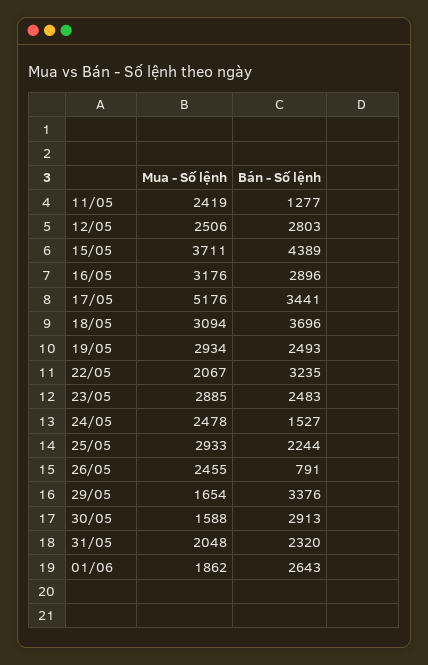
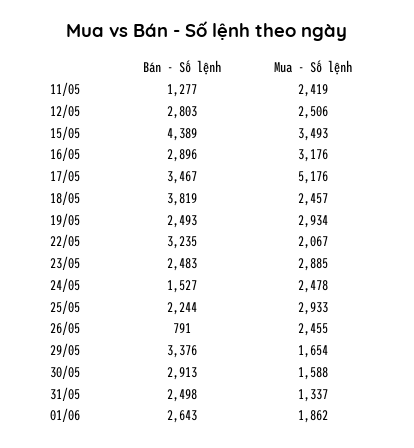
  {
    "Mua - Số lệnh": {
      "11/05": 2419,
      "12/05": 2506,
-     "15/05": 3711,
+     "15/05": 3493,
      "16/05": 3176,
      "17/05": 5176,
-     "18/05": 3094,
+     "18/05": 2457,
      "19/05": 2934,
      "22/05": 2067,
      "23/05": 2885,
      "24/05": 2478,
      "25/05": 2933,
      "26/05": 2455,
      "29/05": 1654,
      "30/05": 1588,
-     "31/05": 2048,
+     "31/05": 1337,
      "01/06": 1862
    },
    "Bán - Số lệnh": {
      "11/05": 1277,
      "12/05": 2803,
      "15/05": 4389,
      "16/05": 2896,
-     "17/05": 3441,
+     "17/05": 3467,
-     "18/05": 3696,
+     "18/05": 3819,
      "19/05": 2493,
      "22/05": 3235,
      "23/05": 2483,
      "24/05": 1527,
      "25/05": 2244,
      "26/05": 791,
      "29/05": 3376,
      "30/05": 2913,
-     "31/05": 2320,
+     "31/05": 2498,
      "01/06": 2643
    }
  }

